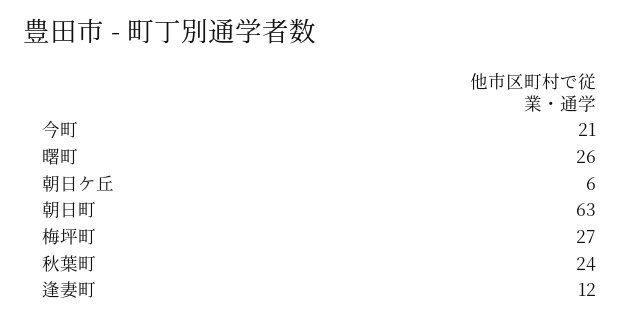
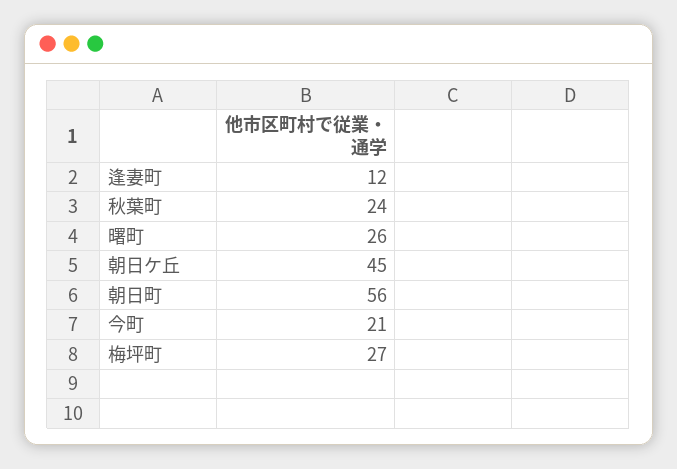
  {
    "今町": 21,
    "曙町": 26,
-   "朝日ケ丘": 6,
+   "朝日ケ丘": 45,
-   "朝日町": 63,
+   "朝日町": 56,
    "梅坪町": 27,
    "秋葉町": 24,
    "逢妻町": 12
  }

